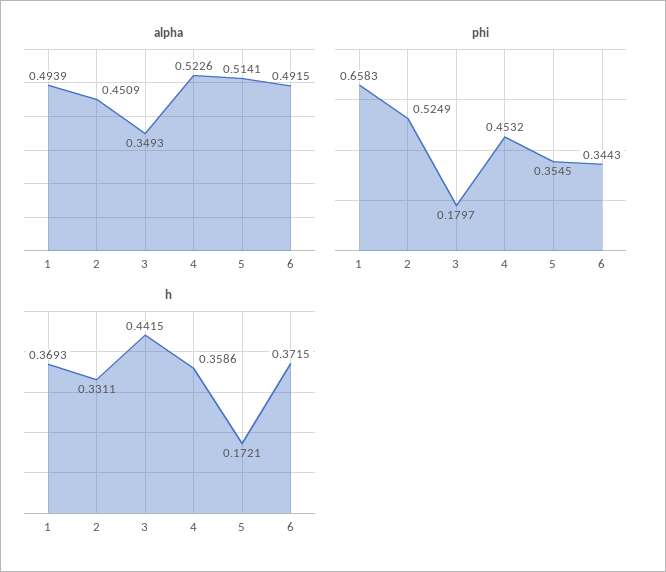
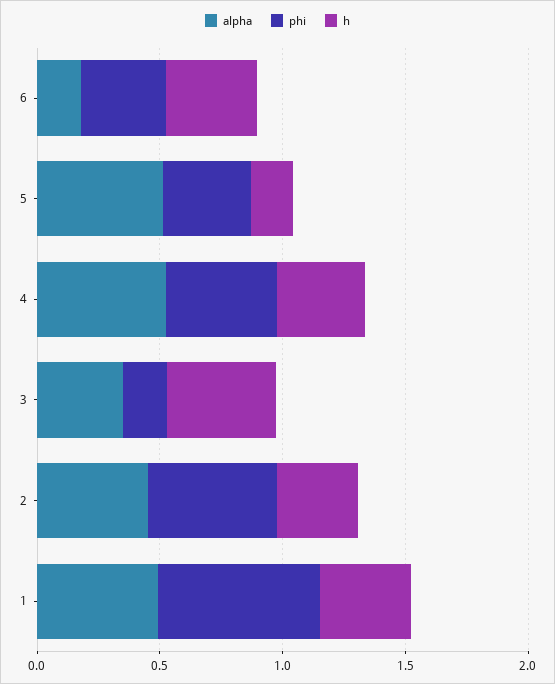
  {
    "alpha": {
      "1": 0.4939,
      "2": 0.4509,
      "3": 0.3493,
      "4": 0.5226,
      "5": 0.5141,
-     "6": 0.4915
+     "6": 0.2
    },
    "phi": {
      "1": 0.6583,
      "2": 0.5249,
      "3": 0.1797,
      "4": 0.4532,
      "5": 0.3545,
      "6": 0.3443
    },
    "h": {
      "1": 0.3693,
      "2": 0.3311,
      "3": 0.4415,
      "4": 0.3586,
      "5": 0.1721,
      "6": 0.3715
    }
  }

